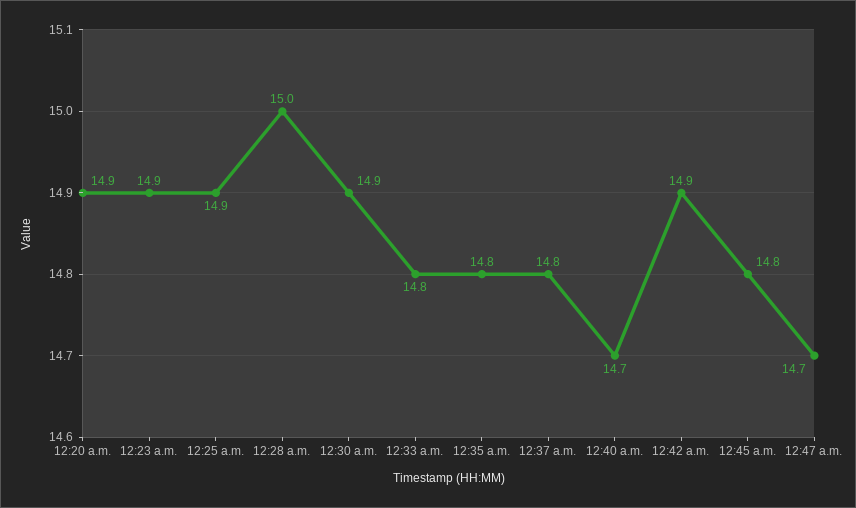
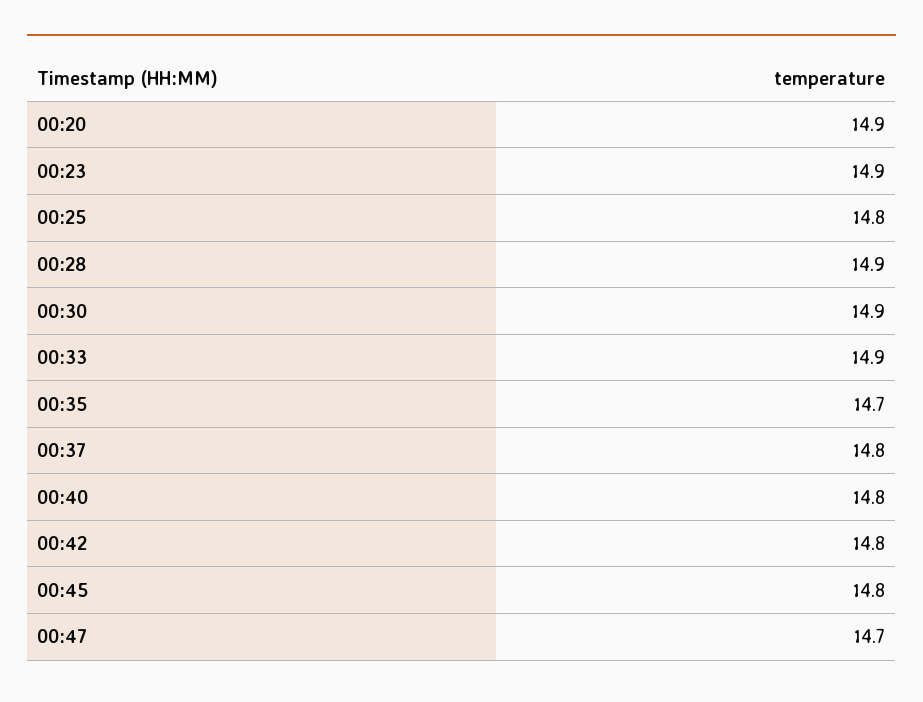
  {
    "12:20 a.m.": 14.9,
    "12:23 a.m.": 14.9,
-   "12:25 a.m.": 14.9,
+   "12:25 a.m.": 14.8,
-   "12:28 a.m.": 15,
+   "12:28 a.m.": 14.9,
    "12:30 a.m.": 14.9,
-   "12:33 a.m.": 14.8,
+   "12:33 a.m.": 14.9,
-   "12:35 a.m.": 14.8,
+   "12:35 a.m.": 14.7,
    "12:37 a.m.": 14.8,
-   "12:40 a.m.": 14.7,
+   "12:40 a.m.": 14.8,
-   "12:42 a.m.": 14.9,
+   "12:42 a.m.": 14.8,
    "12:45 a.m.": 14.8,
    "12:47 a.m.": 14.7
  }

